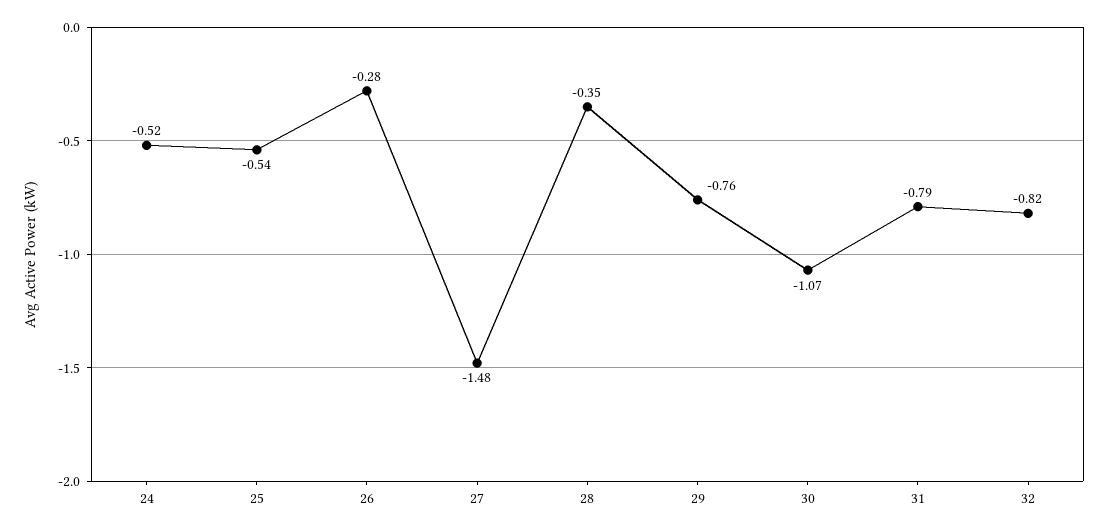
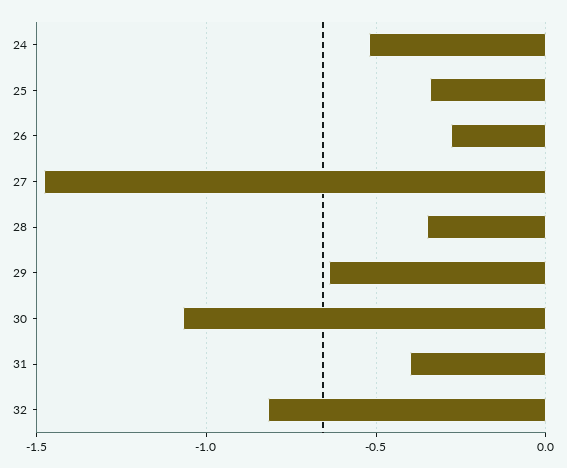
  {
    "24": -0.52,
-   "25": -0.54,
+   "25": -0.35,
    "26": -0.28,
    "27": -1.48,
    "28": -0.35,
-   "29": -0.76,
+   "29": -0.65,
    "30": -1.07,
-   "31": -0.79,
+   "31": -0.4,
    "32": -0.82
  }

